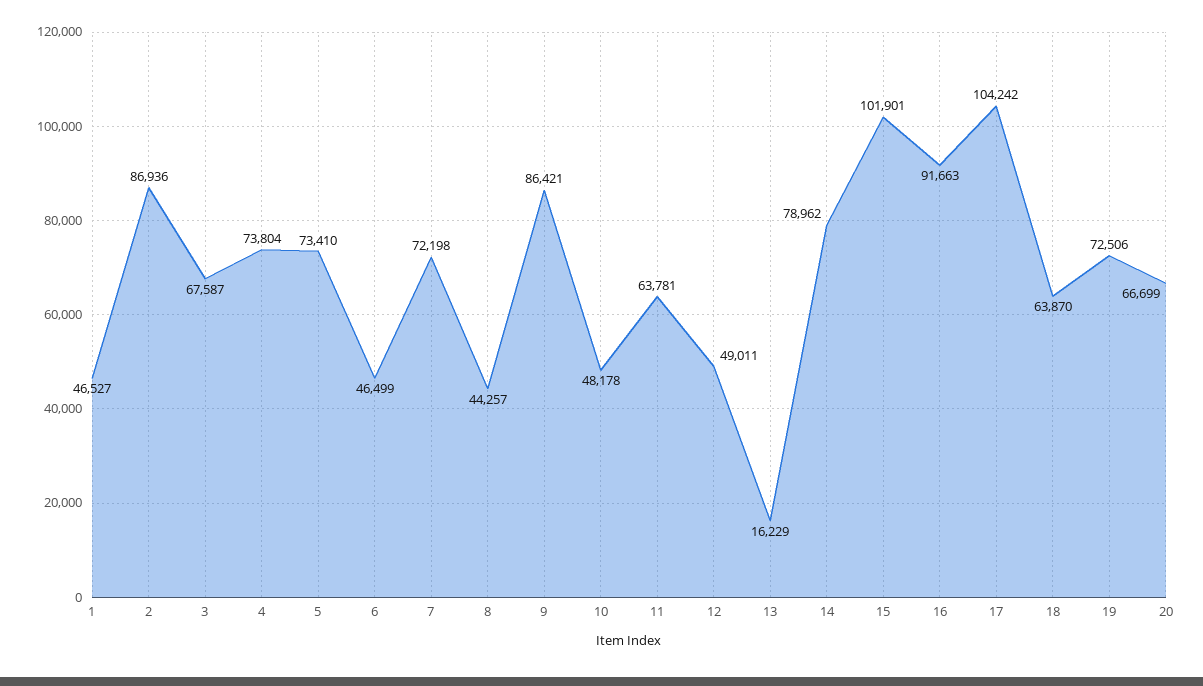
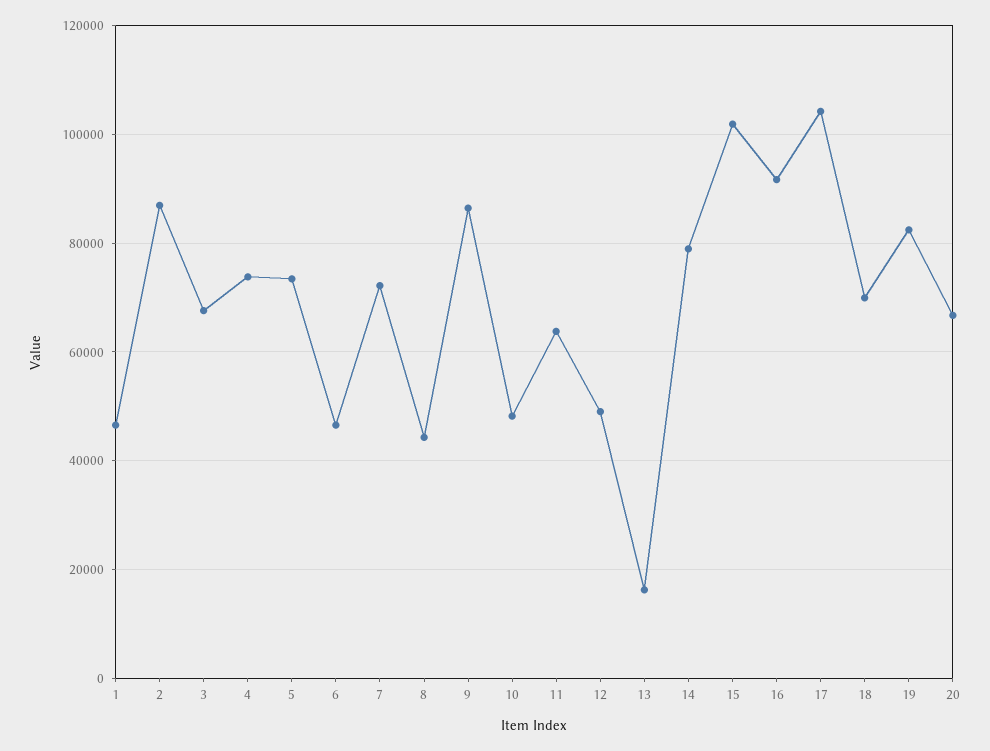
  {
    "1": 46527,
    "2": 86936,
    "3": 67587,
    "4": 73804,
    "5": 73410,
    "6": 46499,
    "7": 72198,
    "8": 44257,
    "9": 86421,
    "10": 48178,
    "11": 63781,
    "12": 49011,
    "13": 16229,
    "14": 78962,
    "15": 101901,
    "16": 91663,
    "17": 104242,
-   "18": 63870,
+   "18": 70000,
-   "19": 72506,
+   "19": 82000,
    "20": 66699
  }

